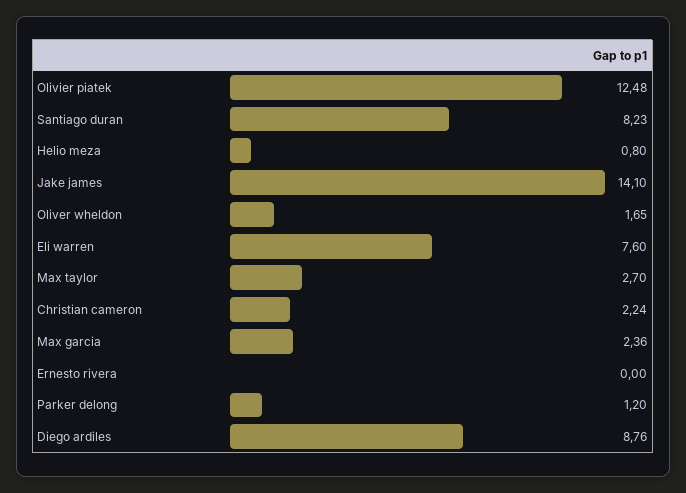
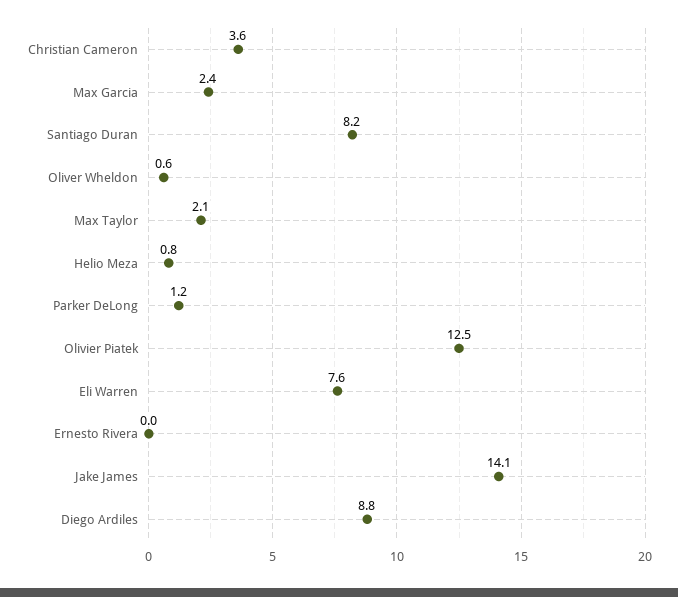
  {
    "Olivier piatek": 12.48,
    "Santiago duran": 8.23,
    "Helio meza": 0.8,
    "Jake james": 14.1,
-   "Oliver wheldon": 1.65,
+   "Oliver wheldon": 0.6,
    "Eli warren": 7.6,
-   "Max taylor": 2.7,
+   "Max taylor": 2.1,
-   "Christian cameron": 2.24,
+   "Christian cameron": 3.6,
    "Max garcia": 2.36,
    "Ernesto rivera": 0,
    "Parker delong": 1.2,
    "Diego ardiles": 8.76
  }

